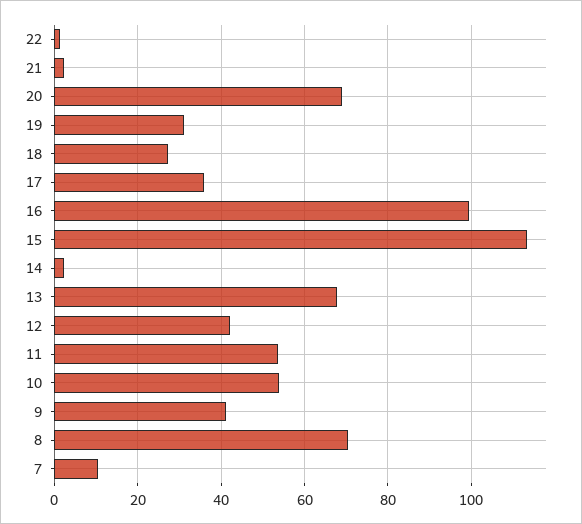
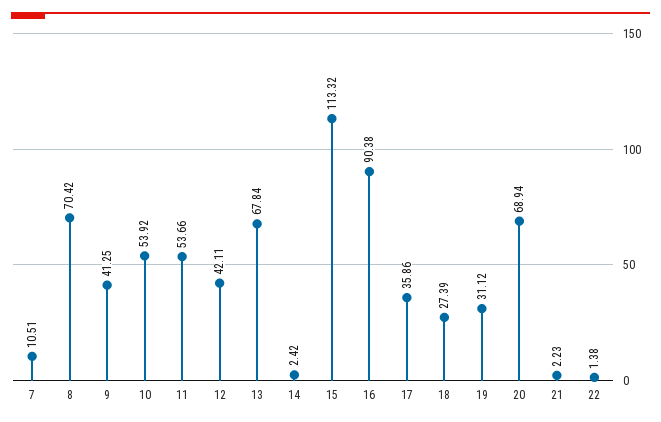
  {
    "22": 1.38,
    "21": 2.23,
    "20": 68.94,
    "19": 31.12,
    "18": 27.39,
    "17": 35.86,
-   "16": 100,
+   "16": 90.38,
    "15": 113.32,
    "14": 2.42,
    "13": 67.84,
    "12": 42.11,
    "11": 53.66,
    "10": 53.92,
    "9": 41.25,
    "8": 70.42,
    "7": 10.51
  }

